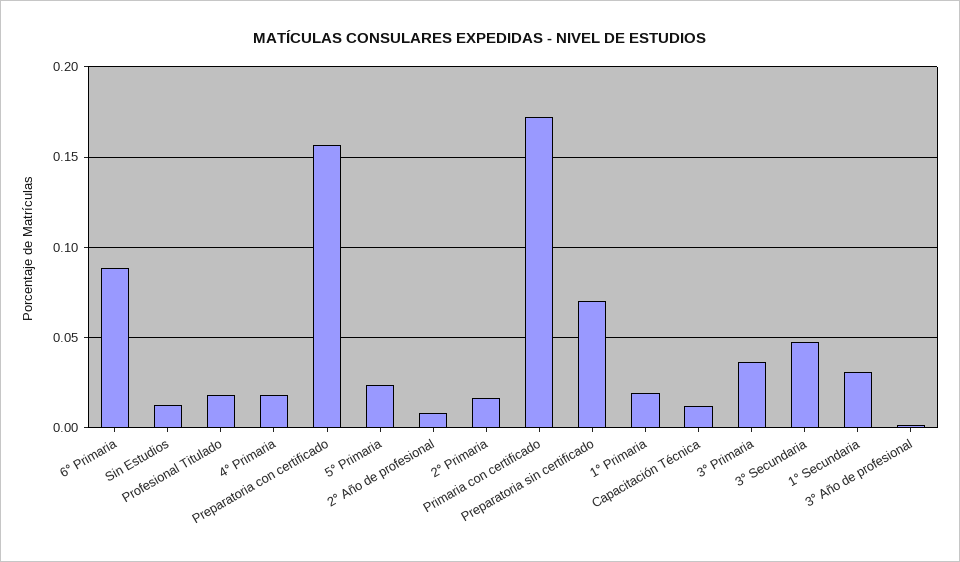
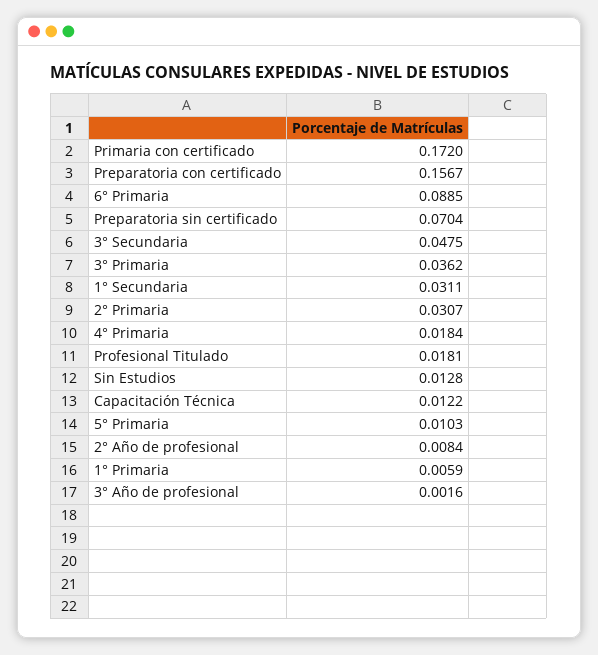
  {
    "6° Primaria": 0.0885,
    "Sin Estudios": 0.0128,
    "Profesional Titulado": 0.0181,
    "4° Primaria": 0.0184,
    "Preparatoria con certificado": 0.1567,
-   "5° Primaria": 0.025,
+   "5° Primaria": 0.0103,
    "2° Año de profesional": 0.0084,
-   "2° Primaria": 0.015,
+   "2° Primaria": 0.0307,
    "Primaria con certificado": 0.172,
    "Preparatoria sin certificado": 0.0704,
-   "1° Primaria": 0.02,
+   "1° Primaria": 0.0059,
    "Capacitación Técnica": 0.0122,
    "3° Primaria": 0.0362,
    "3° Secundaria": 0.0475,
    "1° Secundaria": 0.0311,
    "3° Año de profesional": 0.0016
  }

